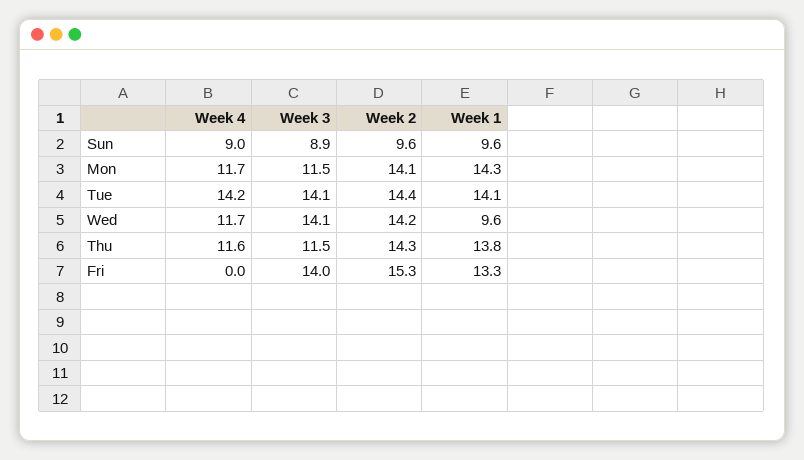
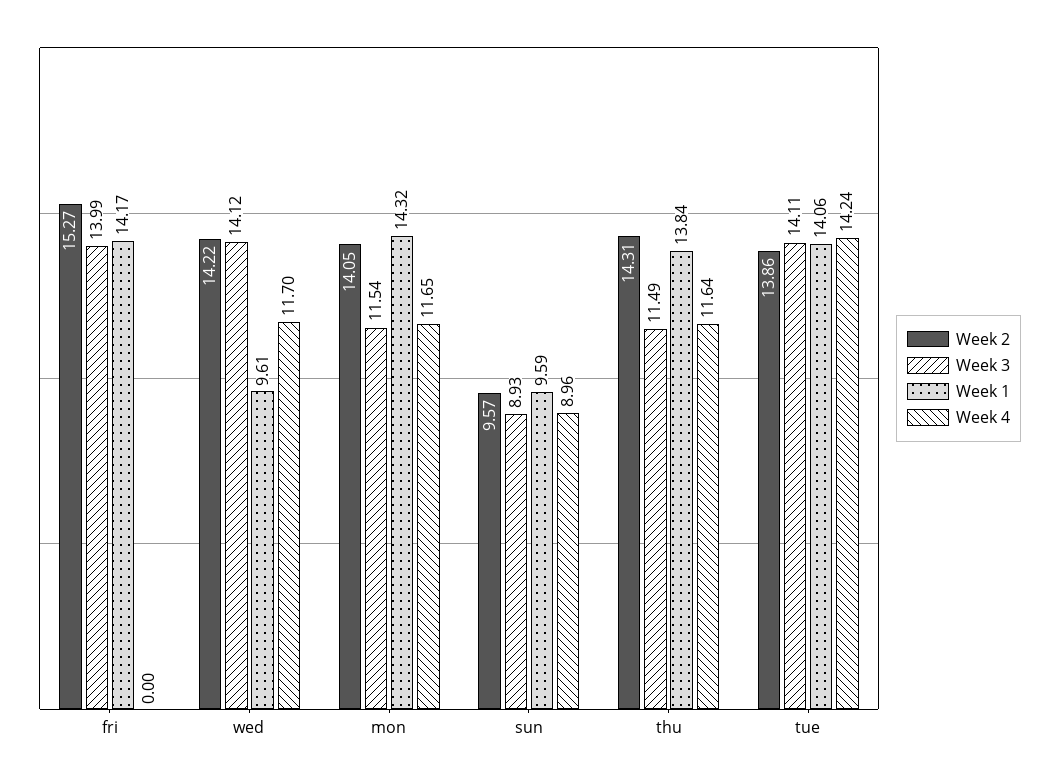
  {
    "Week 4": {
      "Sun": 8.96,
      "Mon": 11.65,
      "Tue": 14.24,
      "Wed": 11.7,
      "Thu": 11.64,
      "Fri": 0
    },
    "Week 3": {
      "Sun": 8.93,
      "Mon": 11.54,
      "Tue": 14.11,
      "Wed": 14.12,
      "Thu": 11.49,
      "Fri": 13.99
    },
    "Week 2": {
      "Sun": 9.57,
      "Mon": 14.05,
-     "Tue": 14.4,
+     "Tue": 13.86,
      "Wed": 14.22,
      "Thu": 14.31,
      "Fri": 15.27
    },
    "Week 1": {
      "Sun": 9.59,
      "Mon": 14.32,
      "Tue": 14.06,
      "Wed": 9.61,
      "Thu": 13.84,
-     "Fri": 13.3
+     "Fri": 14.17
    }
  }

